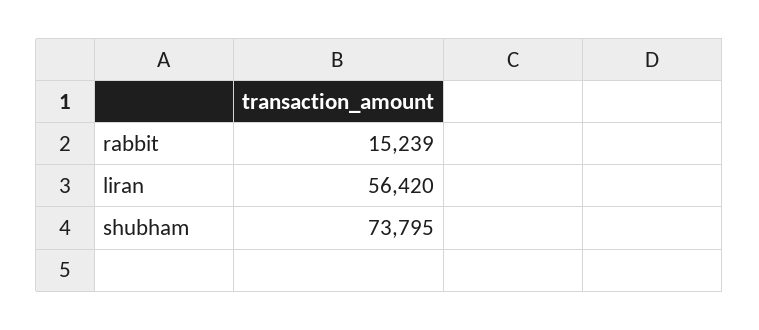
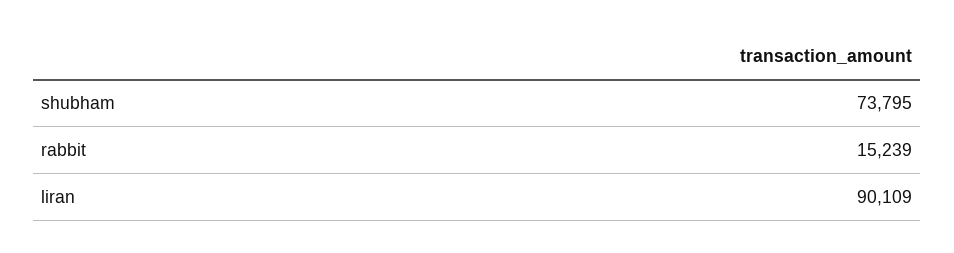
  {
    "rabbit": 15239,
-   "liran": 56420,
+   "liran": 90109,
    "shubham": 73795
  }

